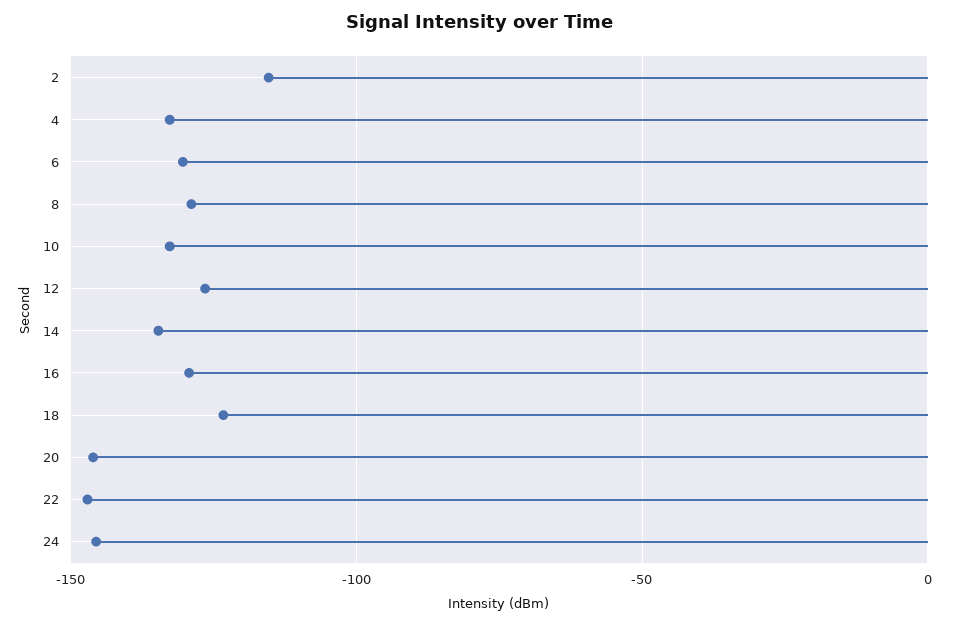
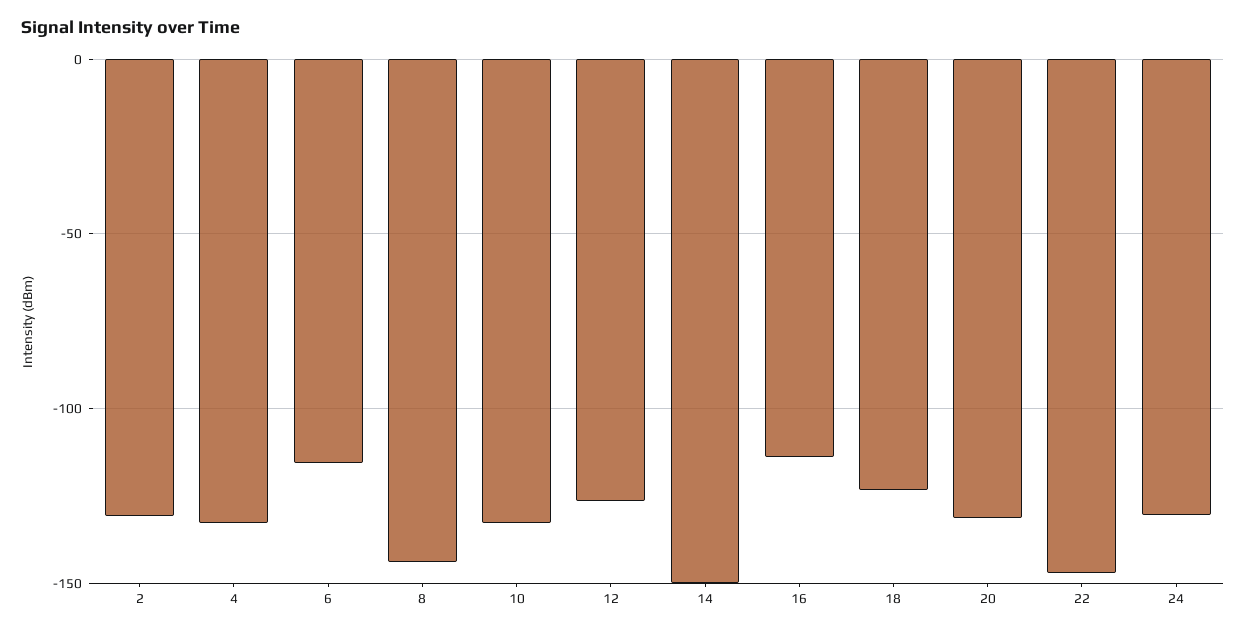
  {
-   "2": -115,
+   "2": -130,
    "4": -135,
-   "6": -130,
+   "6": -115,
-   "8": -130,
+   "8": -145,
    "10": -135,
    "12": -125,
-   "14": -135,
+   "14": -150,
-   "16": -130,
+   "16": -115,
    "18": -125,
-   "20": -145,
+   "20": -130,
    "22": -145,
-   "24": -145
+   "24": -130
  }

